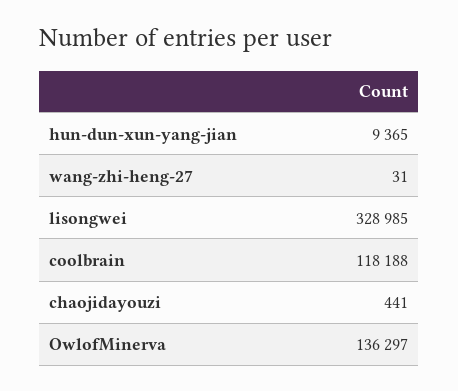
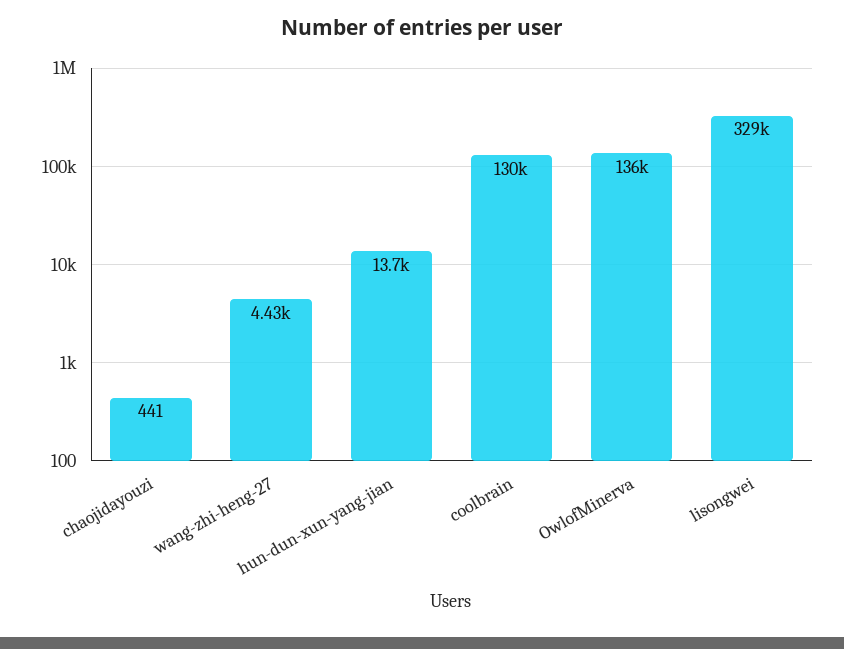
  {
-   "hun-dun-xun-yang-jian": 9365,
+   "hun-dun-xun-yang-jian": 13700,
-   "wang-zhi-heng-27": 31,
+   "wang-zhi-heng-27": 4430,
    "lisongwei": 328985,
-   "coolbrain": 118188,
+   "coolbrain": 130000,
    "chaojidayouzi": 441,
    "OwlofMinerva": 136297
  }

